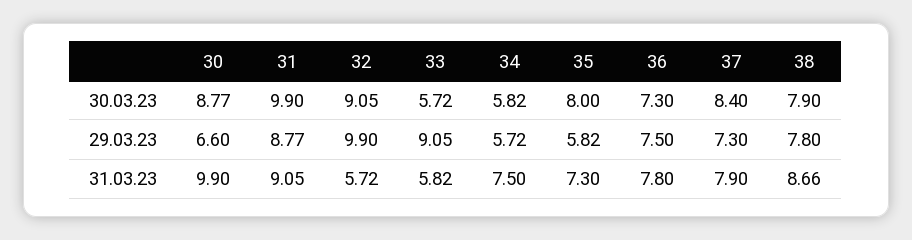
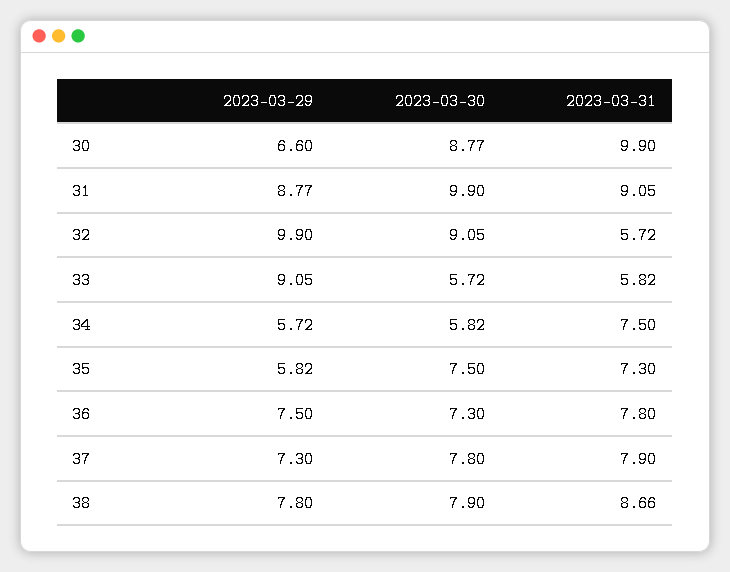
  {
    "30": {
      "30.03.23": 8.77,
      "29.03.23": 6.6,
      "31.03.23": 9.9
    },
    "31": {
      "30.03.23": 9.9,
      "29.03.23": 8.77,
      "31.03.23": 9.05
    },
    "32": {
      "30.03.23": 9.05,
      "29.03.23": 9.9,
      "31.03.23": 5.72
    },
    "33": {
      "30.03.23": 5.72,
      "29.03.23": 9.05,
      "31.03.23": 5.82
    },
    "34": {
      "30.03.23": 5.82,
      "29.03.23": 5.72,
      "31.03.23": 7.5
    },
    "35": {
-     "30.03.23": 8,
+     "30.03.23": 7.5,
      "29.03.23": 5.82,
      "31.03.23": 7.3
    },
    "36": {
      "30.03.23": 7.3,
      "29.03.23": 7.5,
      "31.03.23": 7.8
    },
    "37": {
-     "30.03.23": 8.4,
+     "30.03.23": 7.8,
      "29.03.23": 7.3,
      "31.03.23": 7.9
    },
    "38": {
      "30.03.23": 7.9,
      "29.03.23": 7.8,
      "31.03.23": 8.66
    }
  }

